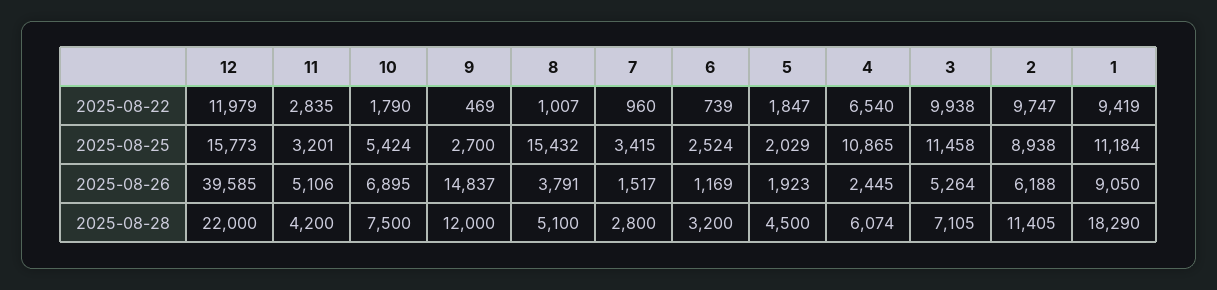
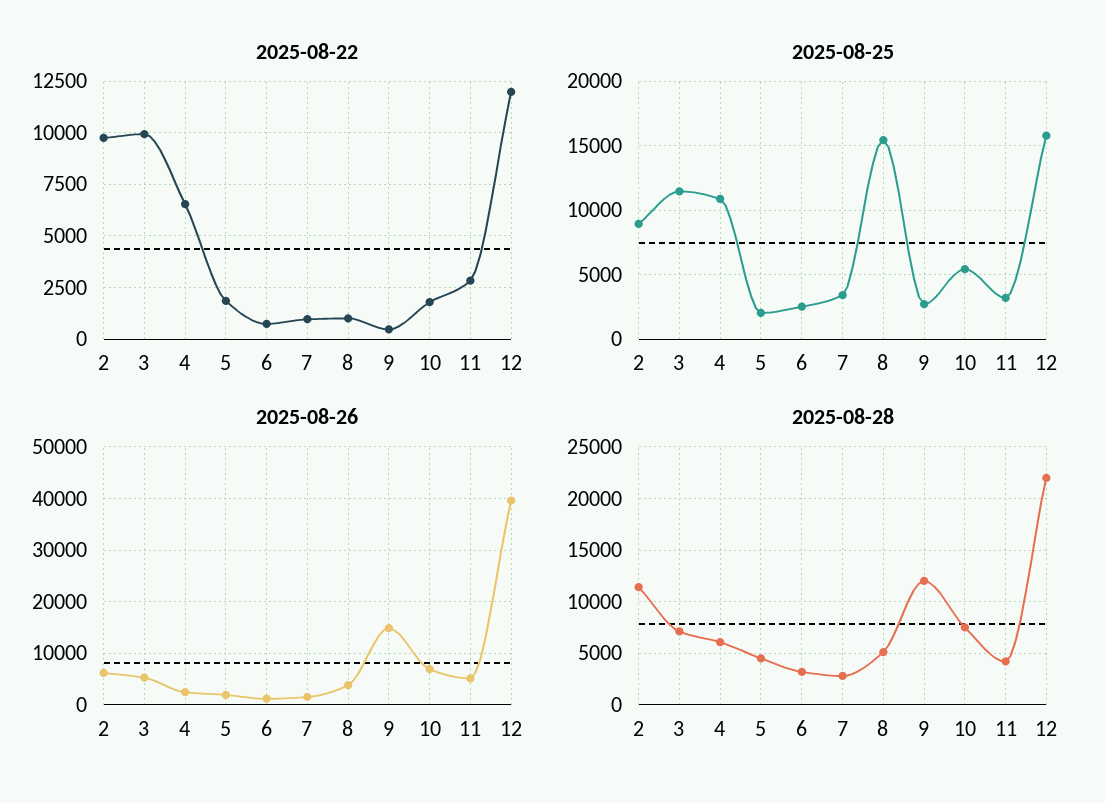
  {
    "2025-08-22": {
      "12": 11979,
      "11": 2835,
      "10": 1790,
      "9": 469,
      "8": 1007,
      "7": 960,
      "6": 739,
      "5": 1847,
      "4": 6540,
      "3": 9938,
-     "2": 9747,
+     "2": 9747
-     "1": 9419
    },
    "2025-08-25": {
      "12": 15773,
      "11": 3201,
      "10": 5424,
      "9": 2700,
      "8": 15432,
      "7": 3415,
      "6": 2524,
      "5": 2029,
      "4": 10865,
      "3": 11458,
-     "2": 8938,
+     "2": 8938
-     "1": 11184
    },
    "2025-08-26": {
      "12": 39585,
      "11": 5106,
      "10": 6895,
      "9": 14837,
      "8": 3791,
      "7": 1517,
      "6": 1169,
      "5": 1923,
      "4": 2445,
      "3": 5264,
-     "2": 6188,
+     "2": 6188
-     "1": 9050
    },
    "2025-08-28": {
      "12": 22000,
      "11": 4200,
      "10": 7500,
      "9": 12000,
      "8": 5100,
      "7": 2800,
      "6": 3200,
      "5": 4500,
      "4": 6074,
      "3": 7105,
-     "2": 11405,
+     "2": 11405
-     "1": 18290
    }
  }

